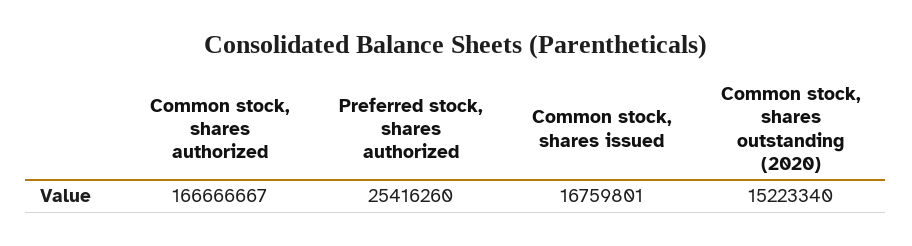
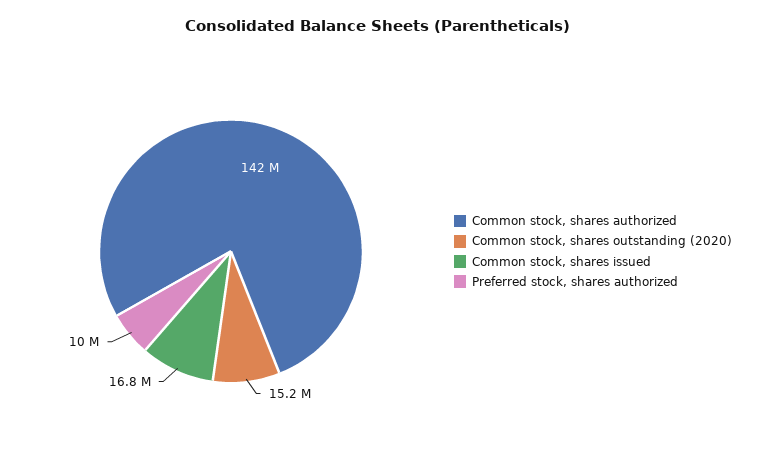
  {
-   "Common stock, shares authorized": 166666667,
+   "Common stock, shares authorized": 142000000,
-   "Preferred stock, shares authorized": 25416260,
+   "Preferred stock, shares authorized": 10000000,
    "Common stock, shares issued": 16759801,
    "Common stock, shares outstanding (2020)": 15223340
  }

